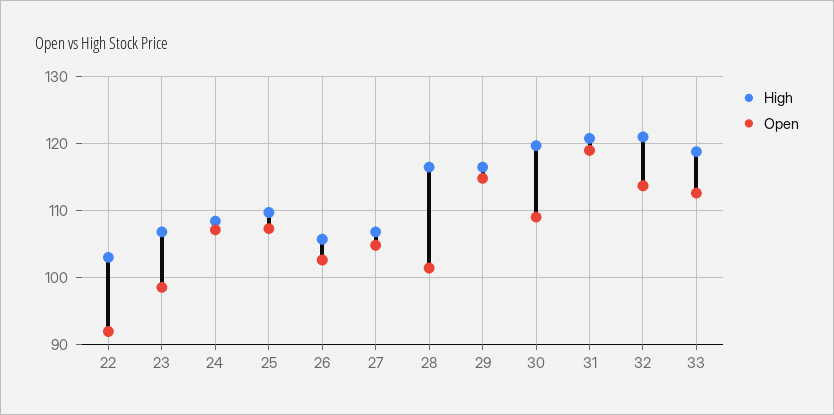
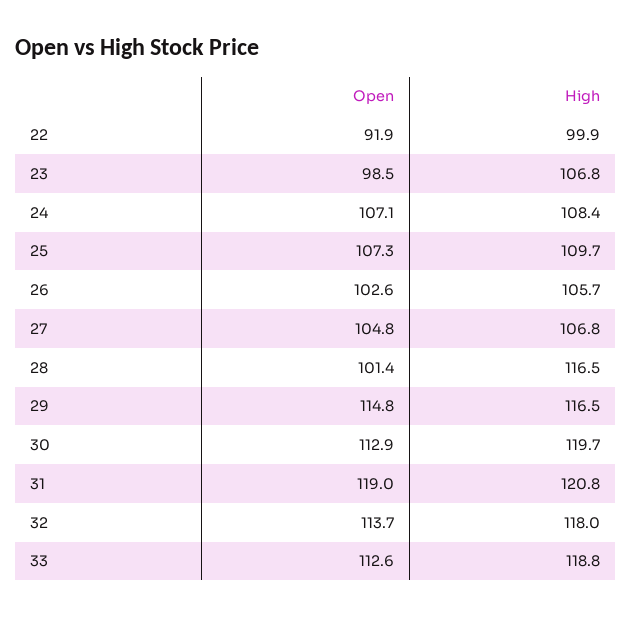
  {
    "High": {
-     "22": 103,
+     "22": 99.9,
      "23": 106.8,
      "24": 108.4,
      "25": 109.7,
      "26": 105.7,
      "27": 106.8,
      "28": 116.5,
      "29": 116.5,
      "30": 119.7,
      "31": 120.8,
-     "32": 121,
+     "32": 118,
      "33": 118.8
    },
    "Open": {
      "22": 91.9,
      "23": 98.5,
      "24": 107.1,
      "25": 107.3,
      "26": 102.6,
      "27": 104.8,
      "28": 101.4,
      "29": 114.8,
-     "30": 109,
+     "30": 112.9,
      "31": 119,
      "32": 113.7,
      "33": 112.6
    }
  }

